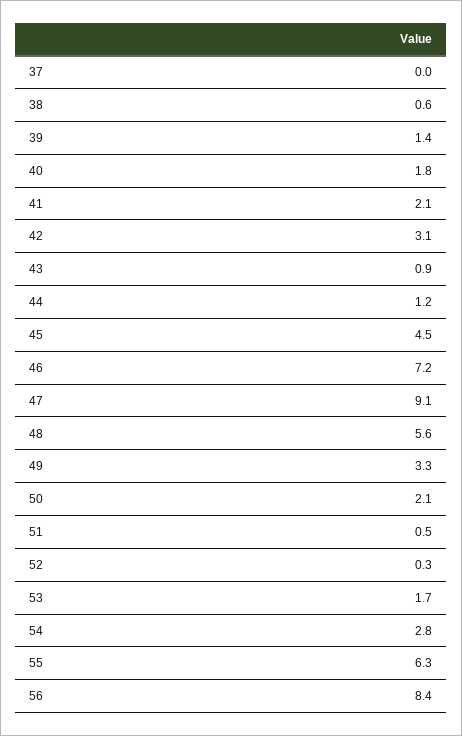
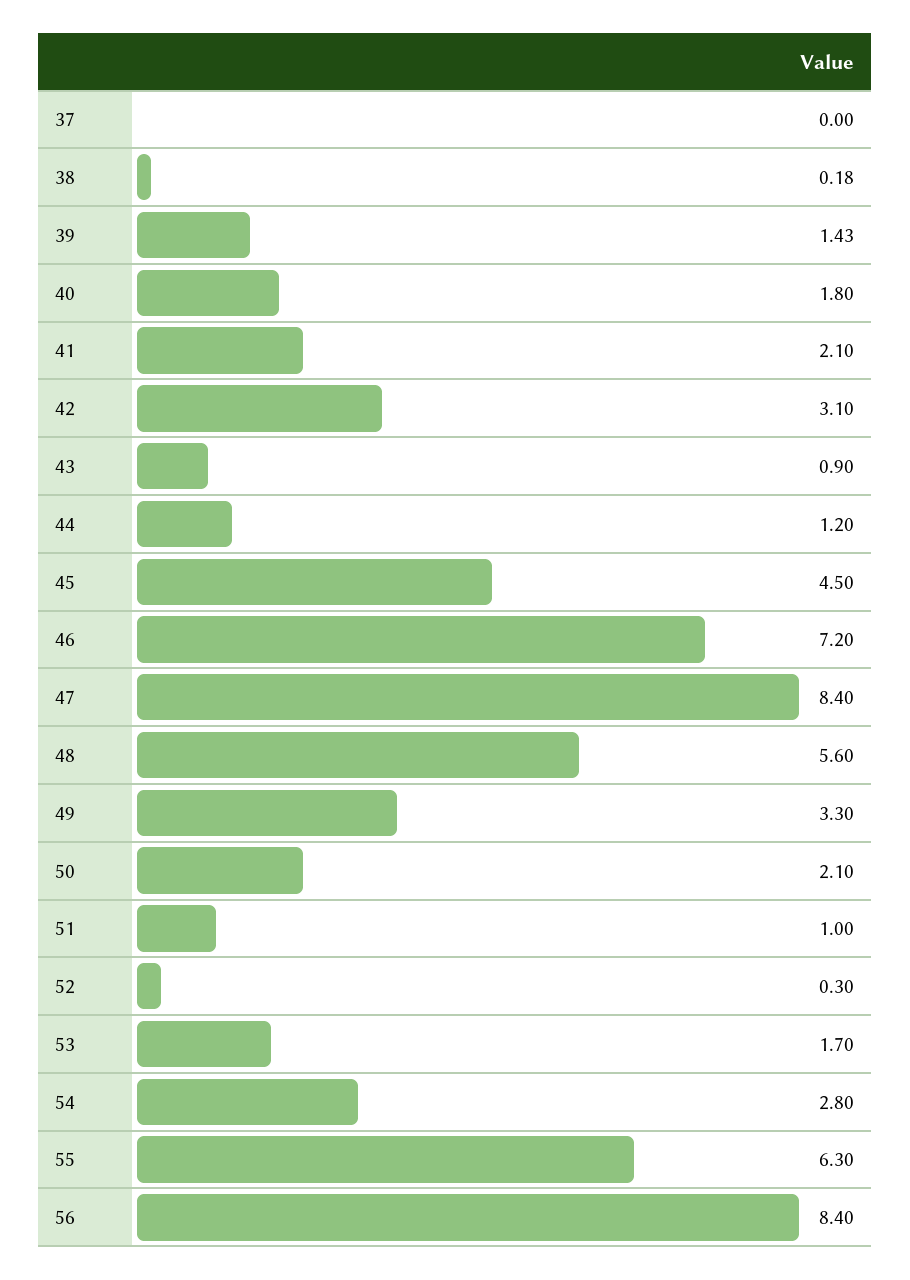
  {
    "37": 0,
-   "38": 0.6,
+   "38": 0.18,
    "39": 1.43,
    "40": 1.8,
    "41": 2.1,
    "42": 3.1,
    "43": 0.9,
    "44": 1.2,
    "45": 4.5,
    "46": 7.2,
-   "47": 9.1,
+   "47": 8.4,
    "48": 5.6,
    "49": 3.3,
    "50": 2.1,
-   "51": 0.5,
+   "51": 1,
    "52": 0.3,
    "53": 1.7,
    "54": 2.8,
    "55": 6.3,
    "56": 8.4
  }

